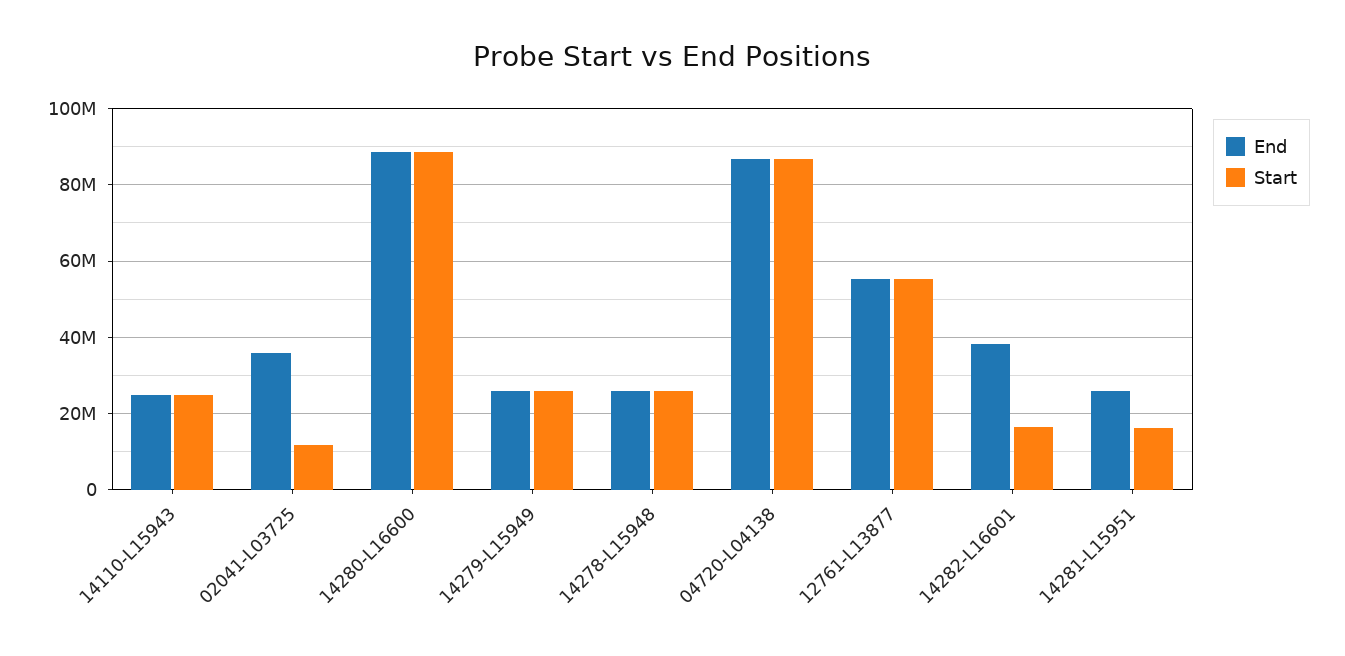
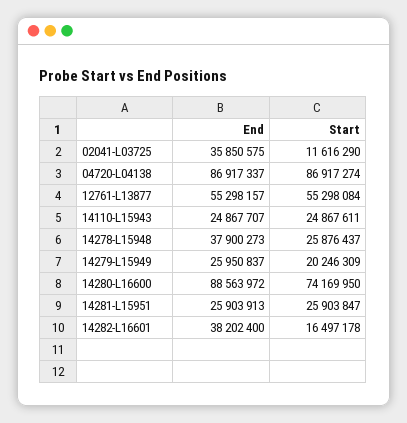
  {
    "End": {
      "14110-L15943": 24867707,
      "02041-L03725": 35850575,
      "14280-L16600": 88563972,
      "14279-L15949": 25950837,
-     "14278-L15948": 26000000,
+     "14278-L15948": 37900273,
      "04720-L04138": 86917337,
      "12761-L13877": 55298157,
      "14282-L16601": 38202400,
      "14281-L15951": 25903913
    },
    "Start": {
      "14110-L15943": 24867611,
      "02041-L03725": 11616290,
-     "14280-L16600": 88000000,
+     "14280-L16600": 74169950,
-     "14279-L15949": 26000000,
+     "14279-L15949": 20246309,
      "14278-L15948": 25876437,
      "04720-L04138": 86917274,
      "12761-L13877": 55298084,
      "14282-L16601": 16497178,
-     "14281-L15951": 16000000
+     "14281-L15951": 25903847
    }
  }

